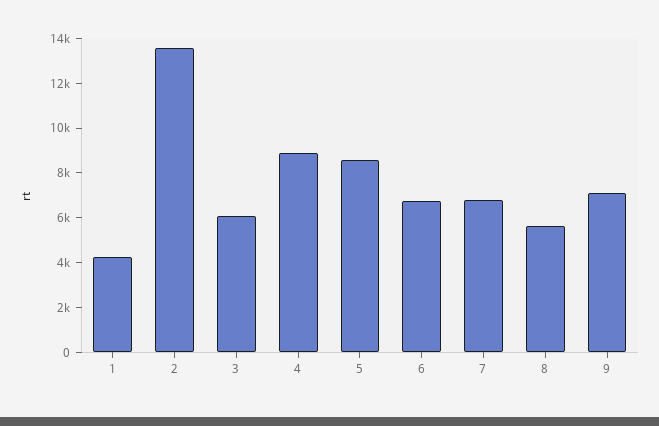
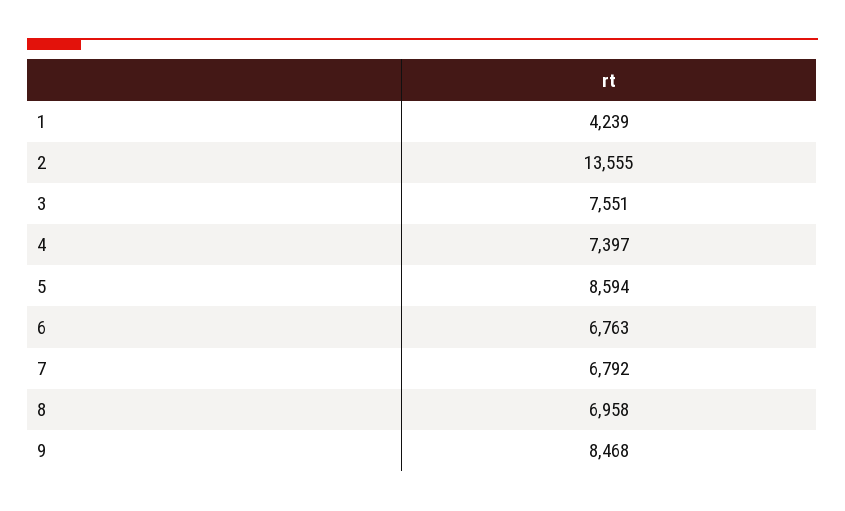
  {
    "1": 4239,
    "2": 13555,
-   "3": 6000,
+   "3": 7551,
-   "4": 9000,
+   "4": 7397,
    "5": 8594,
    "6": 6763,
    "7": 6792,
-   "8": 5500,
+   "8": 6958,
-   "9": 7000
+   "9": 8468
  }

